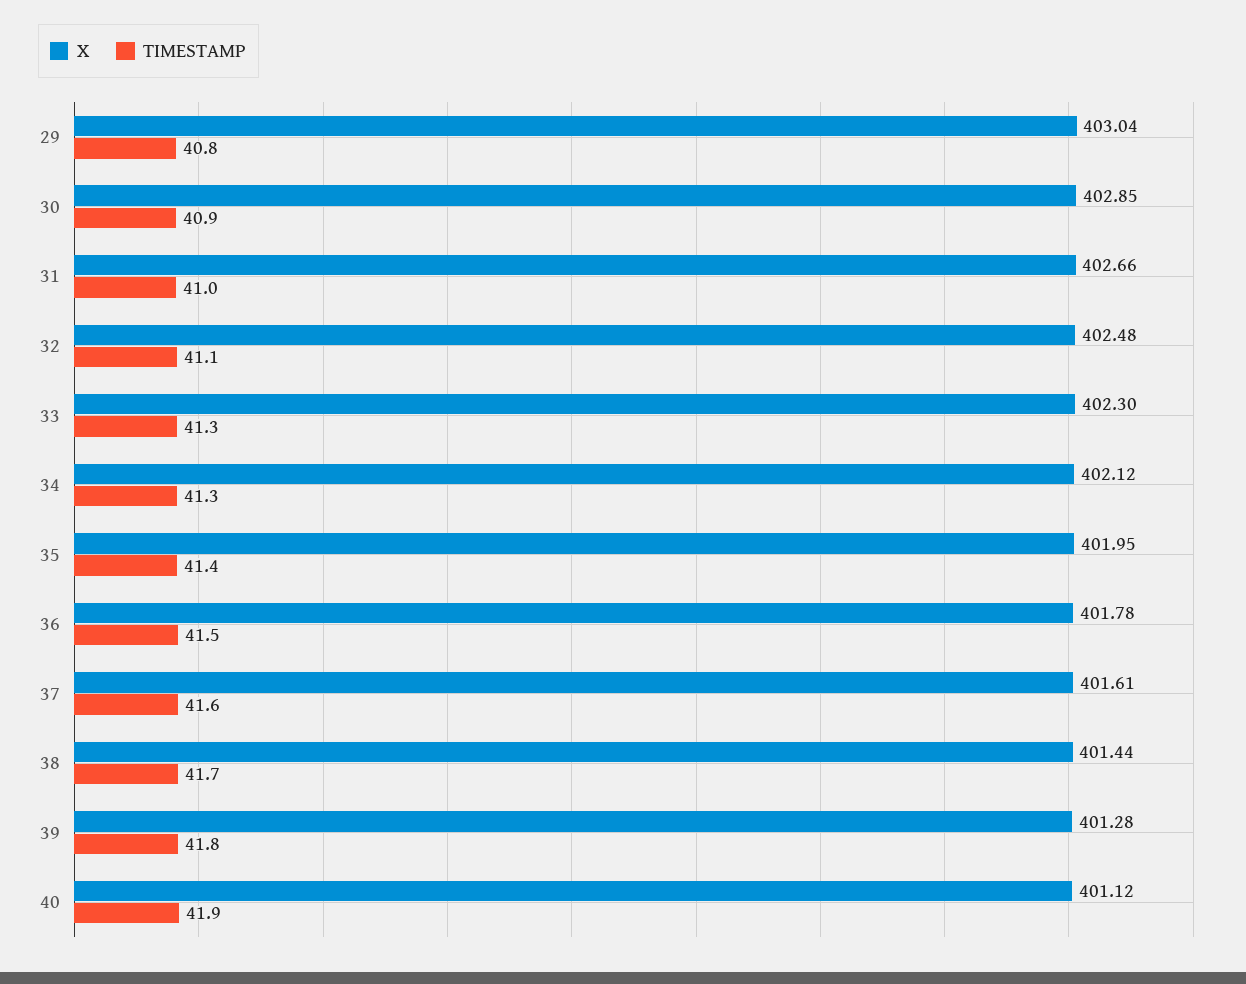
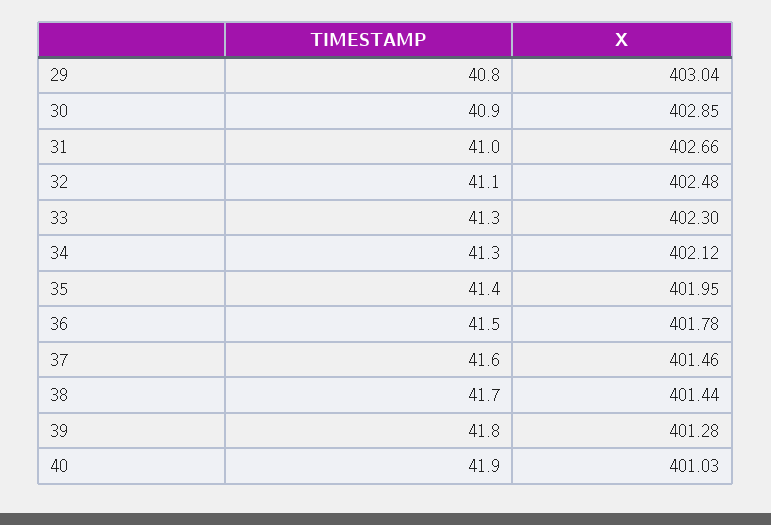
  {
    "X": {
      "29": 403.04,
      "30": 402.85,
      "31": 402.66,
      "32": 402.48,
      "33": 402.3,
      "34": 402.12,
      "35": 401.95,
      "36": 401.78,
-     "37": 401.61,
+     "37": 401.46,
      "38": 401.44,
      "39": 401.28,
-     "40": 401.12
+     "40": 401.03
    },
    "TIMESTAMP": {
      "29": 40.8,
      "30": 40.9,
      "31": 41,
      "32": 41.1,
      "33": 41.3,
      "34": 41.3,
      "35": 41.4,
      "36": 41.5,
      "37": 41.6,
      "38": 41.7,
      "39": 41.8,
      "40": 41.9
    }
  }

